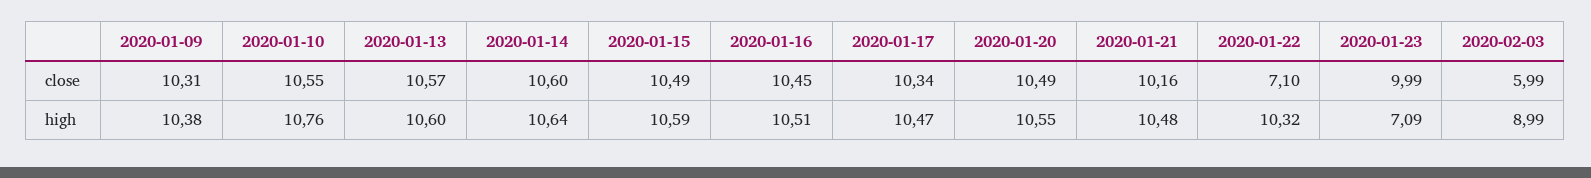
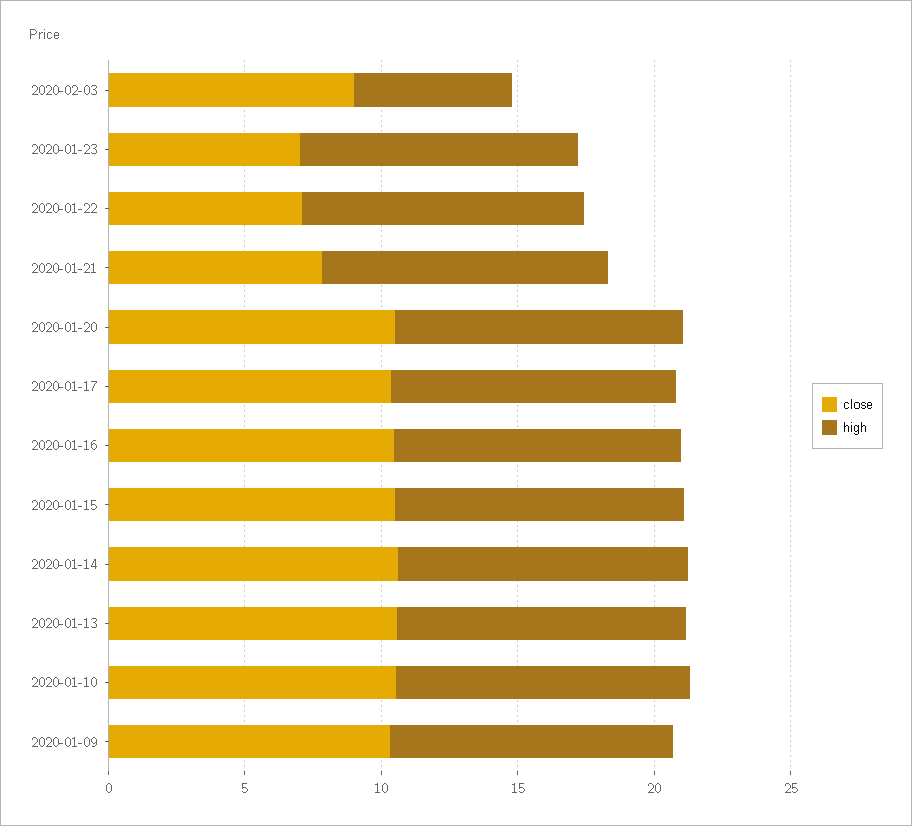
  {
    "close": {
      "2020-01-09": 10.31,
      "2020-01-10": 10.55,
      "2020-01-13": 10.57,
      "2020-01-14": 10.6,
      "2020-01-15": 10.49,
      "2020-01-16": 10.45,
      "2020-01-17": 10.34,
      "2020-01-20": 10.49,
-     "2020-01-21": 10.16,
+     "2020-01-21": 8,
      "2020-01-22": 7.1,
-     "2020-01-23": 9.99,
+     "2020-01-23": 7,
-     "2020-02-03": 5.99
+     "2020-02-03": 9
    },
    "high": {
      "2020-01-09": 10.38,
      "2020-01-10": 10.76,
      "2020-01-13": 10.6,
      "2020-01-14": 10.64,
      "2020-01-15": 10.59,
      "2020-01-16": 10.51,
      "2020-01-17": 10.47,
      "2020-01-20": 10.55,
      "2020-01-21": 10.48,
      "2020-01-22": 10.32,
-     "2020-01-23": 7.09,
+     "2020-01-23": 10,
-     "2020-02-03": 8.99
+     "2020-02-03": 6
    }
  }

